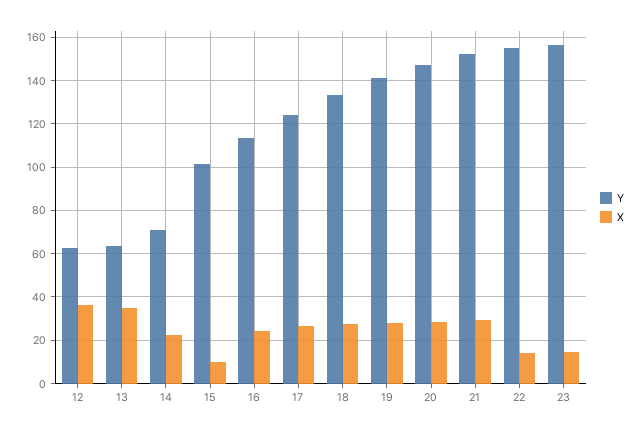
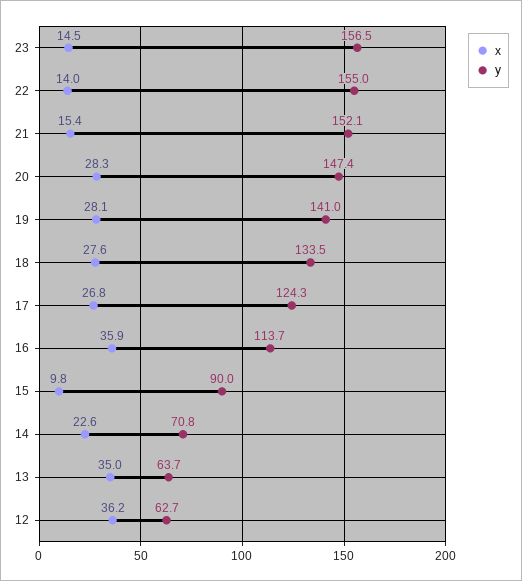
  {
    "Y": {
      "12": 62.7,
      "13": 63.7,
      "14": 70.8,
-     "15": 100,
+     "15": 90,
      "16": 113.7,
      "17": 124.3,
      "18": 133.5,
      "19": 141,
      "20": 147.4,
      "21": 152.1,
      "22": 155,
      "23": 156.5
    },
    "X": {
      "12": 36.2,
      "13": 35,
      "14": 22.6,
      "15": 9.8,
-     "16": 25,
+     "16": 35.9,
      "17": 26.8,
      "18": 27.6,
      "19": 28.1,
      "20": 28.3,
-     "21": 30,
+     "21": 15.4,
      "22": 14,
      "23": 14.5
    }
  }

